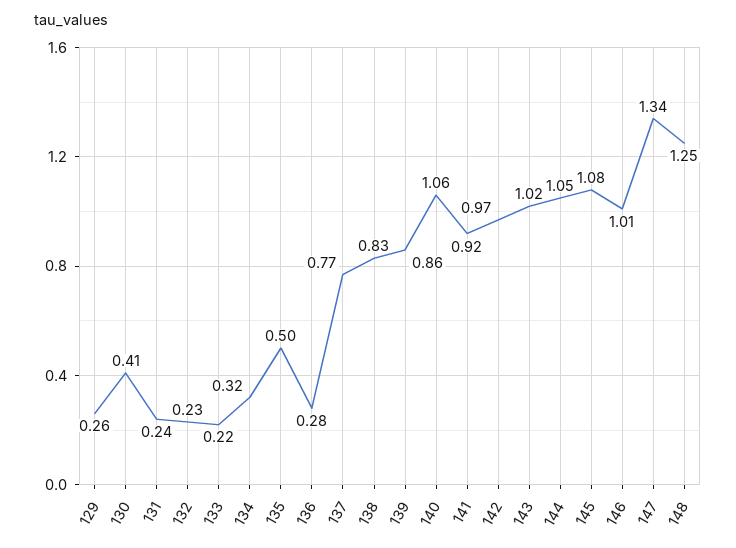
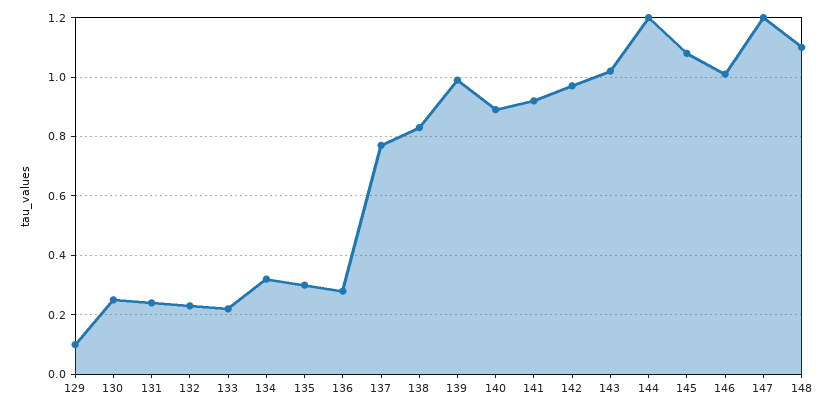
  {
-   "129": 0.26,
+   "129": 0.1,
-   "130": 0.41,
+   "130": 0.25,
    "131": 0.24,
    "132": 0.23,
    "133": 0.22,
    "134": 0.32,
-   "135": 0.5,
+   "135": 0.3,
    "136": 0.28,
    "137": 0.77,
    "138": 0.83,
-   "139": 0.86,
+   "139": 1,
-   "140": 1.06,
+   "140": 0.9,
    "141": 0.92,
    "142": 0.97,
    "143": 1.02,
-   "144": 1.05,
+   "144": 1.2,
    "145": 1.08,
    "146": 1.01,
-   "147": 1.34,
+   "147": 1.2,
-   "148": 1.25
+   "148": 1.1
  }

